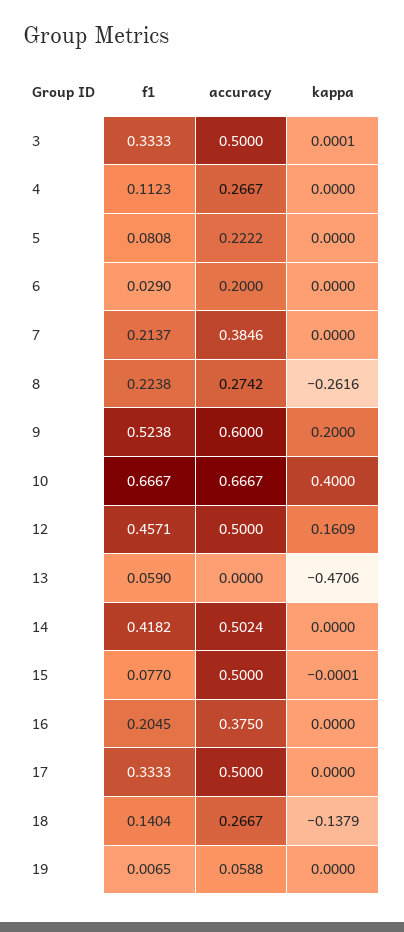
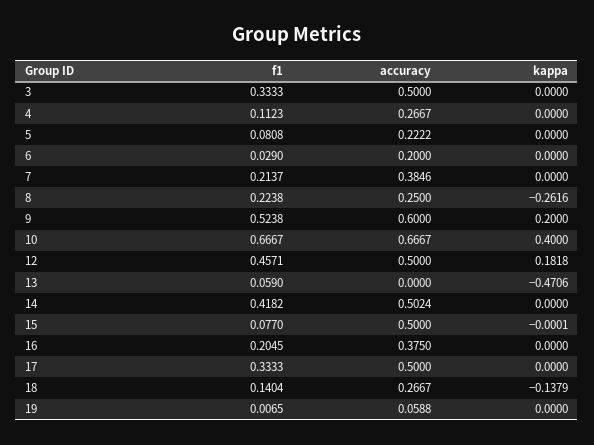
  {
    "f1": {
      "3": 0.3333,
      "4": 0.1123,
      "5": 0.0808,
      "6": 0.029,
      "7": 0.2137,
      "8": 0.2238,
      "9": 0.5238,
      "10": 0.6667,
      "12": 0.4571,
      "13": 0.059,
      "14": 0.4182,
      "15": 0.077,
      "16": 0.2045,
      "17": 0.3333,
      "18": 0.1404,
      "19": 0.0065
    },
    "accuracy": {
      "3": 0.5,
      "4": 0.2667,
      "5": 0.2222,
      "6": 0.2,
      "7": 0.3846,
-     "8": 0.2742,
+     "8": 0.25,
      "9": 0.6,
      "10": 0.6667,
      "12": 0.5,
      "13": 0,
      "14": 0.5024,
      "15": 0.5,
      "16": 0.375,
      "17": 0.5,
      "18": 0.2667,
      "19": 0.0588
    },
    "kappa": {
-     "3": 0.0001,
+     "3": 0,
      "4": 0,
      "5": 0,
      "6": 0,
      "7": 0,
      "8": -0.2616,
      "9": 0.2,
      "10": 0.4,
-     "12": 0.1609,
+     "12": 0.1818,
      "13": -0.4706,
      "14": 0,
      "15": -0.0001,
      "16": 0,
      "17": 0,
      "18": -0.1379,
      "19": 0
    }
  }

